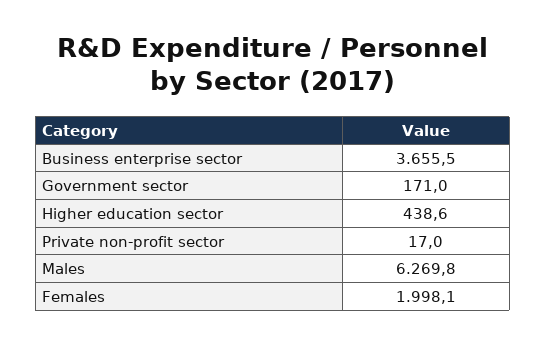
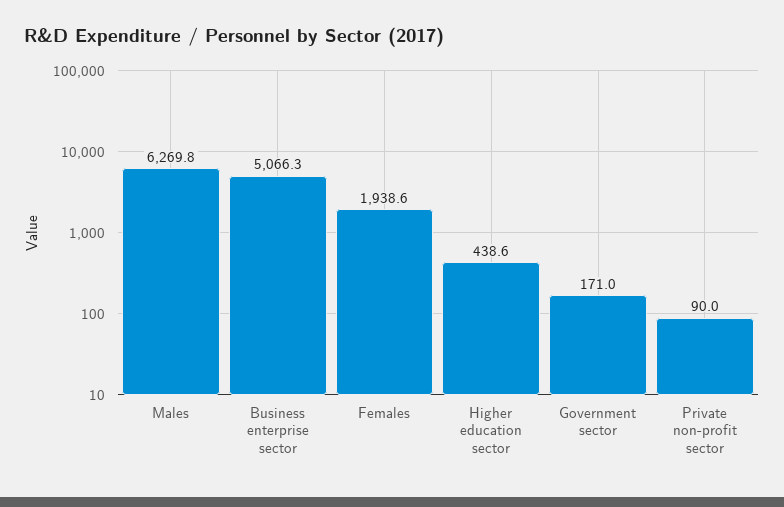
  {
-   "Business enterprise sector": 3655.5,
+   "Business enterprise sector": 5066.3,
    "Government sector": 171,
    "Higher education sector": 438.6,
-   "Private non-profit sector": 17,
+   "Private non-profit sector": 90,
    "Males": 6269.8,
-   "Females": 1998.1
+   "Females": 1938.6
  }

